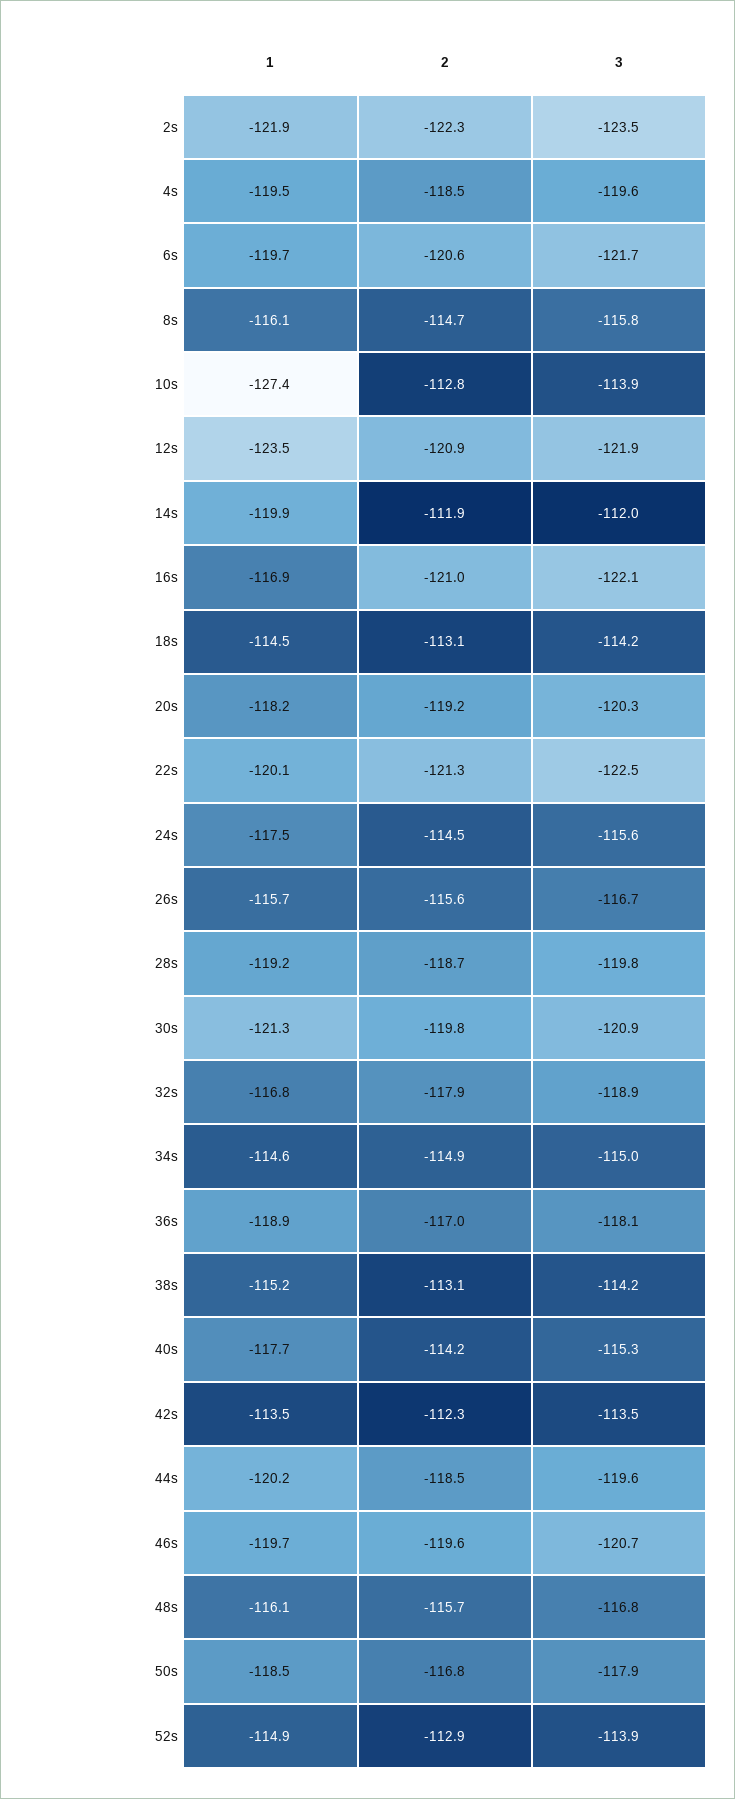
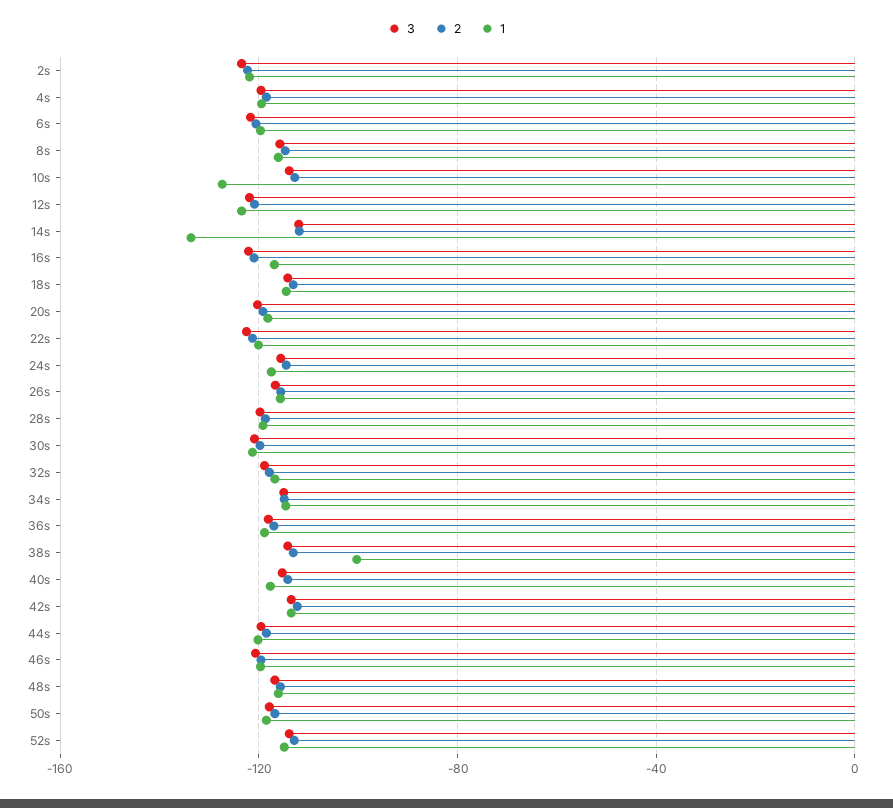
  {
    "1": {
      "2s": -121.9,
      "4s": -119.5,
      "6s": -119.7,
      "8s": -116.1,
      "10s": -127.4,
      "12s": -123.5,
-     "14s": -119.9,
+     "14s": -135,
      "16s": -116.9,
      "18s": -114.5,
      "20s": -118.2,
      "22s": -120.1,
      "24s": -117.5,
      "26s": -115.7,
      "28s": -119.2,
      "30s": -121.3,
      "32s": -116.8,
      "34s": -114.6,
      "36s": -118.9,
-     "38s": -115.2,
+     "38s": -100,
      "40s": -117.7,
      "42s": -113.5,
      "44s": -120.2,
      "46s": -119.7,
      "48s": -116.1,
      "50s": -118.5,
      "52s": -114.9
    },
    "2": {
      "2s": -122.3,
      "4s": -118.5,
      "6s": -120.6,
      "8s": -114.7,
      "10s": -112.8,
      "12s": -120.9,
      "14s": -111.9,
      "16s": -121,
      "18s": -113.1,
      "20s": -119.2,
      "22s": -121.3,
      "24s": -114.5,
      "26s": -115.6,
      "28s": -118.7,
      "30s": -119.8,
      "32s": -117.9,
      "34s": -114.9,
      "36s": -117,
      "38s": -113.1,
      "40s": -114.2,
      "42s": -112.3,
      "44s": -118.5,
      "46s": -119.6,
      "48s": -115.7,
      "50s": -116.8,
      "52s": -112.9
    },
    "3": {
      "2s": -123.5,
      "4s": -119.6,
      "6s": -121.7,
      "8s": -115.8,
      "10s": -113.9,
      "12s": -121.9,
      "14s": -112,
      "16s": -122.1,
      "18s": -114.2,
      "20s": -120.3,
      "22s": -122.5,
      "24s": -115.6,
      "26s": -116.7,
      "28s": -119.8,
      "30s": -120.9,
      "32s": -118.9,
      "34s": -115,
      "36s": -118.1,
      "38s": -114.2,
      "40s": -115.3,
      "42s": -113.5,
      "44s": -119.6,
      "46s": -120.7,
      "48s": -116.8,
      "50s": -117.9,
      "52s": -113.9
    }
  }

